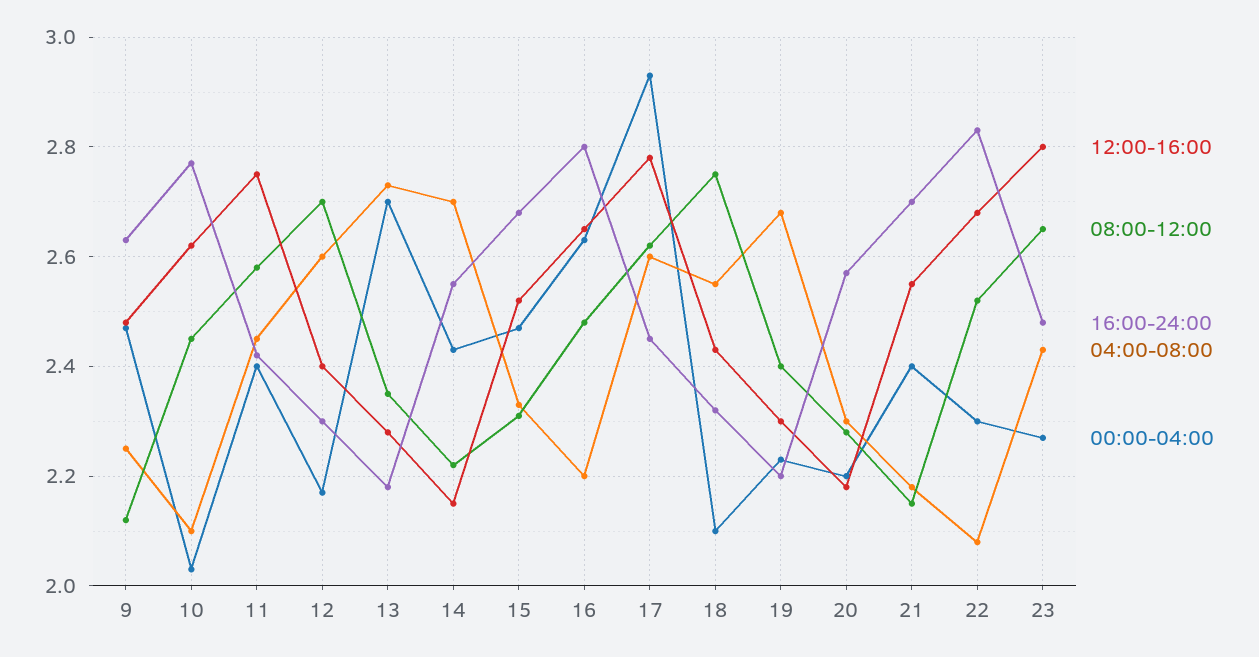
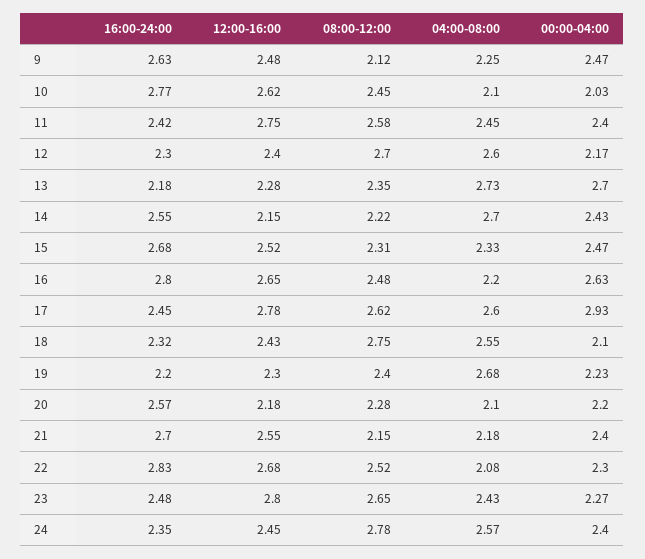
  {
    "12:00-16:00": {
      "9": 2.48,
      "10": 2.62,
      "11": 2.75,
      "12": 2.4,
      "13": 2.28,
      "14": 2.15,
      "15": 2.52,
      "16": 2.65,
      "17": 2.78,
      "18": 2.43,
      "19": 2.3,
      "20": 2.18,
      "21": 2.55,
      "22": 2.68,
-     "23": 2.8
+     "23": 2.8,
+     "24": 2.45
    },
    "08:00-12:00": {
      "9": 2.12,
      "10": 2.45,
      "11": 2.58,
      "12": 2.7,
      "13": 2.35,
      "14": 2.22,
      "15": 2.31,
      "16": 2.48,
      "17": 2.62,
      "18": 2.75,
      "19": 2.4,
      "20": 2.28,
      "21": 2.15,
      "22": 2.52,
-     "23": 2.65
+     "23": 2.65,
+     "24": 2.78
    },
    "16:00-24:00": {
      "9": 2.63,
      "10": 2.77,
      "11": 2.42,
      "12": 2.3,
      "13": 2.18,
      "14": 2.55,
      "15": 2.68,
      "16": 2.8,
      "17": 2.45,
      "18": 2.32,
      "19": 2.2,
      "20": 2.57,
      "21": 2.7,
      "22": 2.83,
-     "23": 2.48
+     "23": 2.48,
+     "24": 2.35
    },
    "04:00-08:00": {
      "9": 2.25,
      "10": 2.1,
      "11": 2.45,
      "12": 2.6,
      "13": 2.73,
      "14": 2.7,
      "15": 2.33,
      "16": 2.2,
      "17": 2.6,
      "18": 2.55,
      "19": 2.68,
-     "20": 2.3,
+     "20": 2.1,
      "21": 2.18,
      "22": 2.08,
-     "23": 2.43
+     "23": 2.43,
+     "24": 2.57
    },
    "00:00-04:00": {
      "9": 2.47,
      "10": 2.03,
      "11": 2.4,
      "12": 2.17,
      "13": 2.7,
      "14": 2.43,
      "15": 2.47,
      "16": 2.63,
      "17": 2.93,
      "18": 2.1,
      "19": 2.23,
      "20": 2.2,
      "21": 2.4,
      "22": 2.3,
-     "23": 2.27
+     "23": 2.27,
+     "24": 2.4
    }
  }

